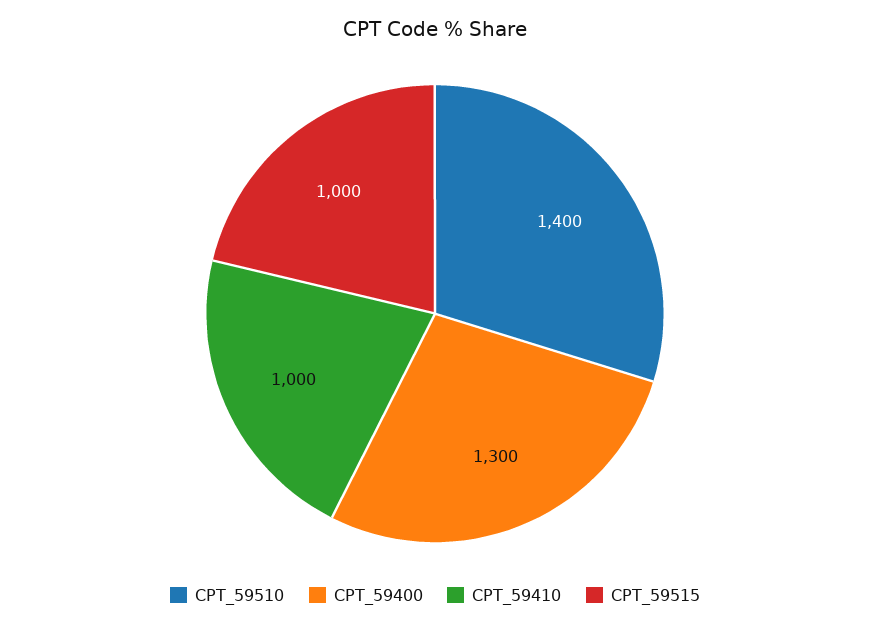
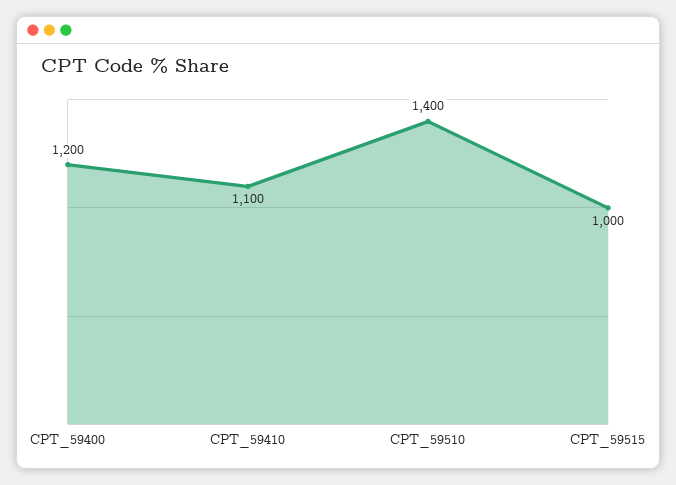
  {
    "CPT_59510": 1400,
-   "CPT_59400": 1300,
+   "CPT_59400": 1200,
-   "CPT_59410": 1000,
+   "CPT_59410": 1100,
    "CPT_59515": 1000
  }

